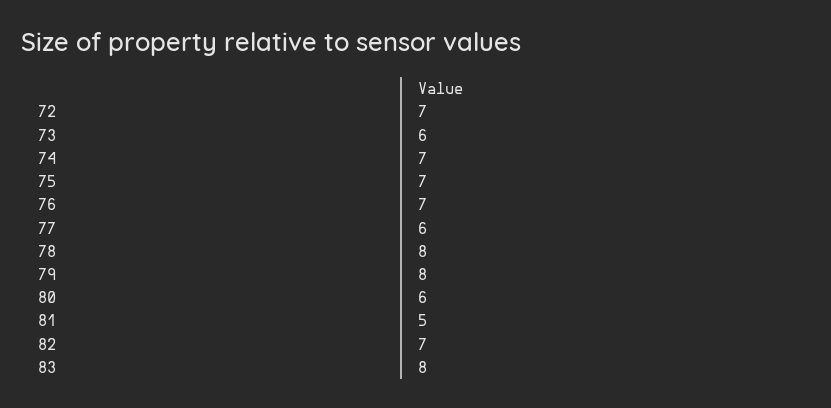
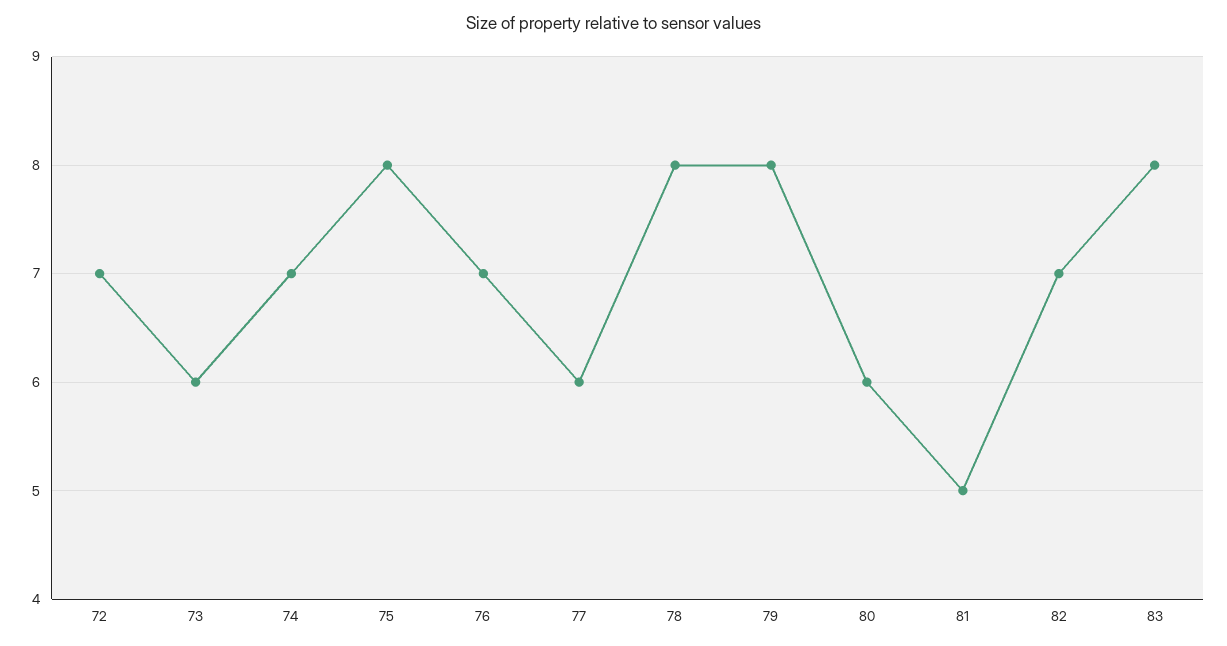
  {
    "72": 7,
    "73": 6,
    "74": 7,
-   "75": 7,
+   "75": 8,
    "76": 7,
    "77": 6,
    "78": 8,
    "79": 8,
    "80": 6,
    "81": 5,
    "82": 7,
    "83": 8
  }

